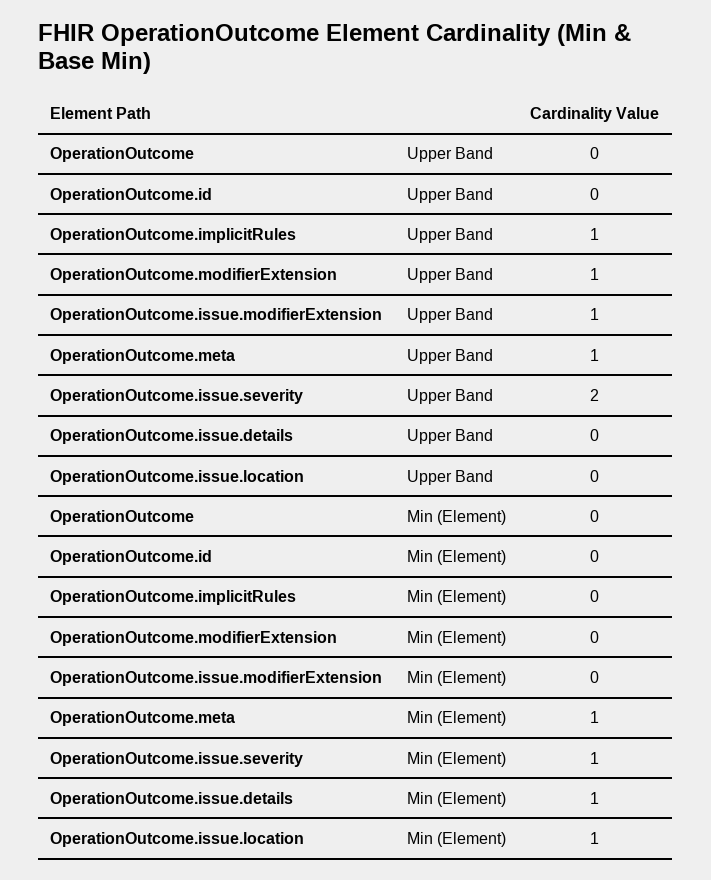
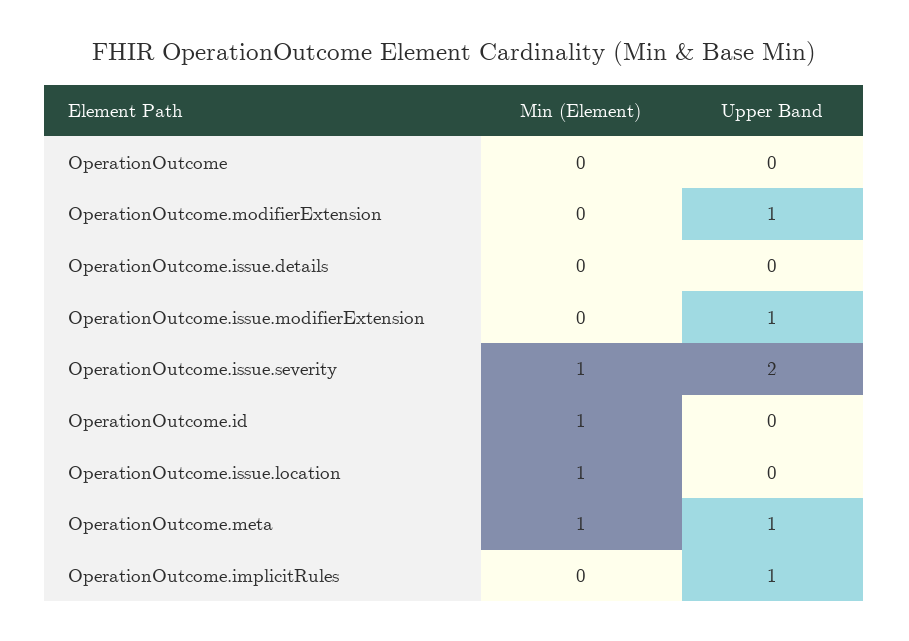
  {
    "OperationOutcome": {
      "Upper Band": 0,
      "Min (Element)": 0
    },
    "OperationOutcome.id": {
      "Upper Band": 0,
-     "Min (Element)": 0
+     "Min (Element)": 1
    },
    "OperationOutcome.implicitRules": {
      "Upper Band": 1,
      "Min (Element)": 0
    },
    "OperationOutcome.modifierExtension": {
      "Upper Band": 1,
      "Min (Element)": 0
    },
    "OperationOutcome.issue.modifierExtension": {
      "Upper Band": 1,
      "Min (Element)": 0
    },
    "OperationOutcome.meta": {
      "Upper Band": 1,
      "Min (Element)": 1
    },
    "OperationOutcome.issue.severity": {
      "Upper Band": 2,
      "Min (Element)": 1
    },
    "OperationOutcome.issue.details": {
      "Upper Band": 0,
-     "Min (Element)": 1
+     "Min (Element)": 0
    },
    "OperationOutcome.issue.location": {
      "Upper Band": 0,
      "Min (Element)": 1
    }
  }

